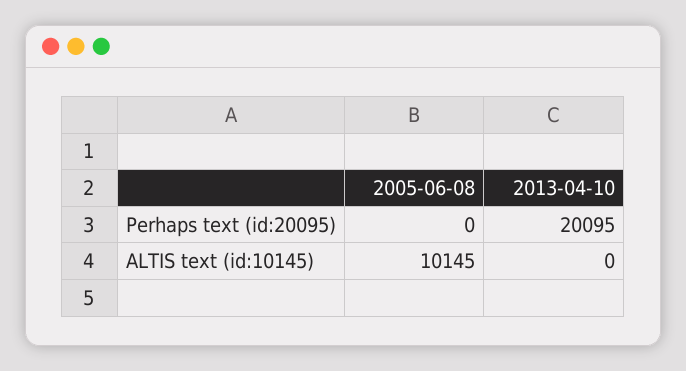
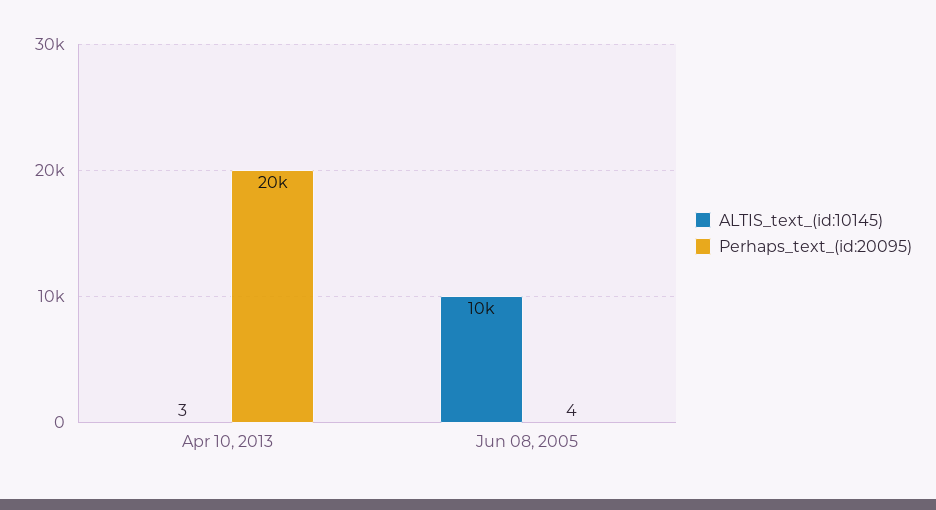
  {
    "Perhaps text (id:20095)": {
-     "2005-06-08": 0,
+     "2005-06-08": 4,
      "2013-04-10": 20095
    },
    "ALTIS text (id:10145)": {
      "2005-06-08": 10145,
-     "2013-04-10": 0
+     "2013-04-10": 3
    }
  }

